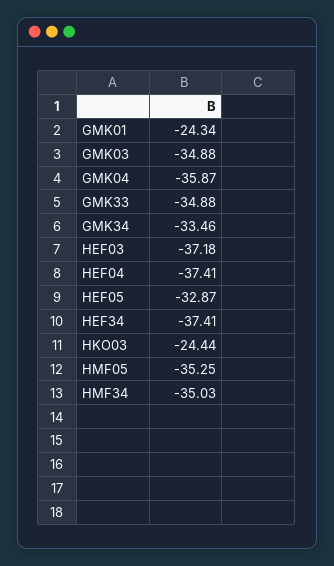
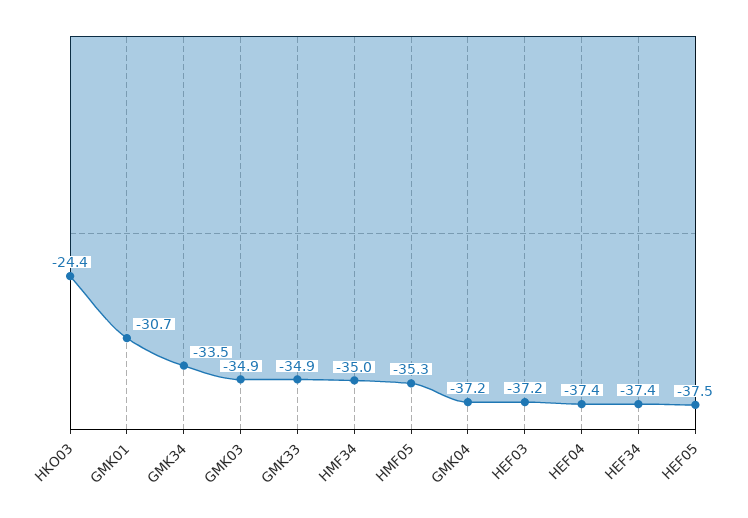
  {
-   "GMK01": -24.34,
+   "GMK01": -30.7,
    "GMK03": -34.88,
-   "GMK04": -35.87,
+   "GMK04": -37.2,
    "GMK33": -34.88,
    "GMK34": -33.46,
    "HEF03": -37.18,
    "HEF04": -37.41,
-   "HEF05": -32.87,
+   "HEF05": -37.5,
    "HEF34": -37.41,
    "HKO03": -24.44,
    "HMF05": -35.25,
    "HMF34": -35.03
  }

